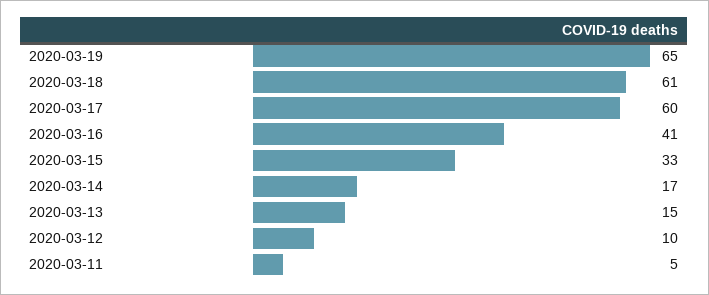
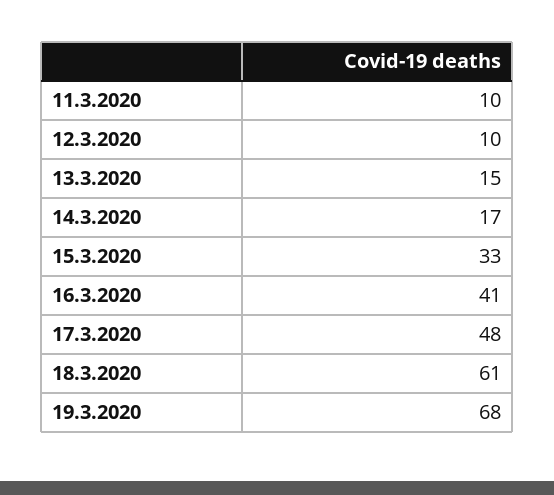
  {
-   "2020-03-19": 65,
+   "2020-03-19": 68,
    "2020-03-18": 61,
-   "2020-03-17": 60,
+   "2020-03-17": 48,
    "2020-03-16": 41,
    "2020-03-15": 33,
    "2020-03-14": 17,
    "2020-03-13": 15,
    "2020-03-12": 10,
-   "2020-03-11": 5
+   "2020-03-11": 10
  }

